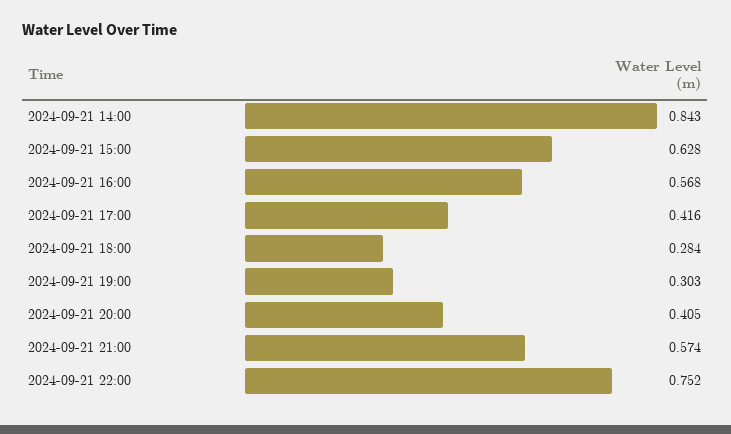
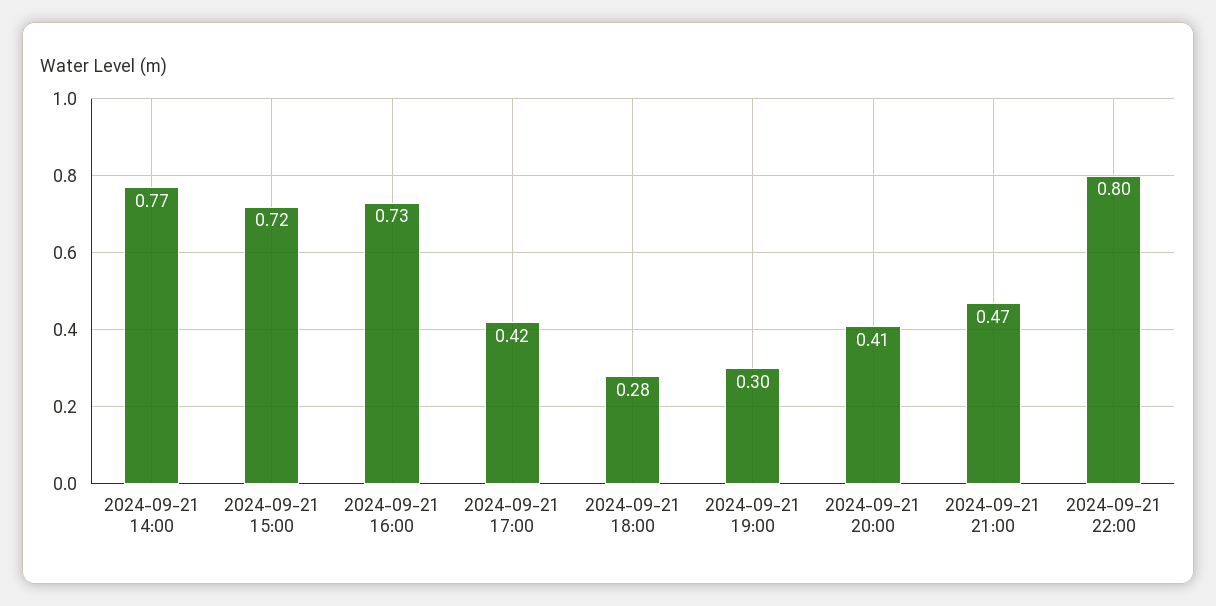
  {
-   "2024-09-21 14:00": 0.843,
+   "2024-09-21 14:00": 0.77,
-   "2024-09-21 15:00": 0.628,
+   "2024-09-21 15:00": 0.72,
-   "2024-09-21 16:00": 0.568,
+   "2024-09-21 16:00": 0.73,
    "2024-09-21 17:00": 0.416,
    "2024-09-21 18:00": 0.284,
    "2024-09-21 19:00": 0.303,
    "2024-09-21 20:00": 0.405,
-   "2024-09-21 21:00": 0.574,
+   "2024-09-21 21:00": 0.47,
-   "2024-09-21 22:00": 0.752
+   "2024-09-21 22:00": 0.8
  }

